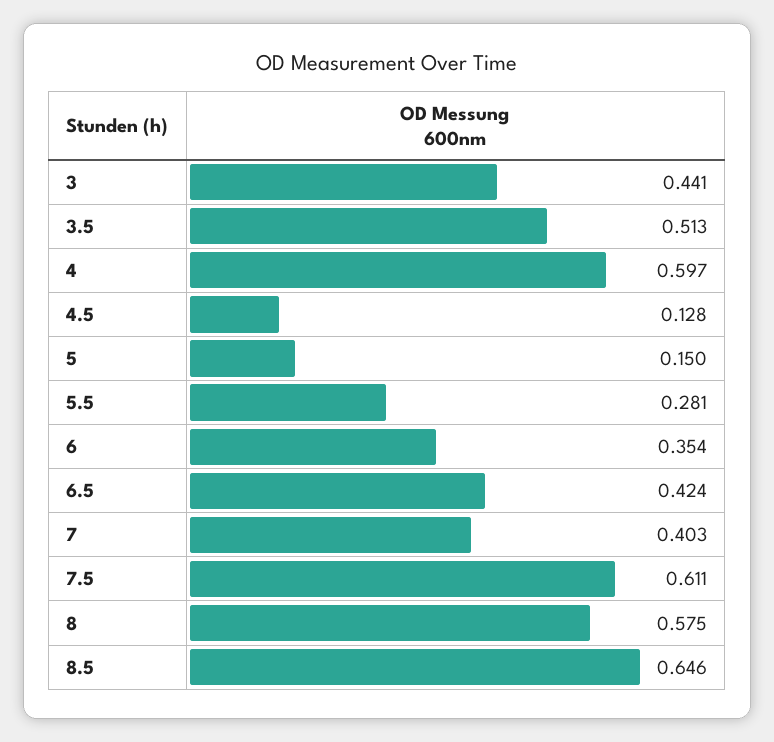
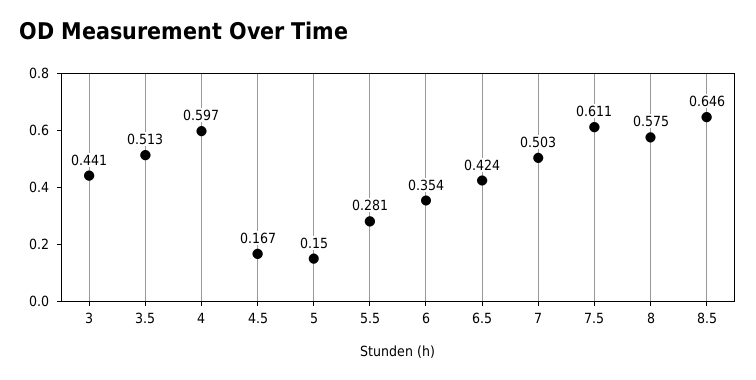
  {
    "3": 0.441,
    "3.5": 0.513,
    "4": 0.597,
-   "4.5": 0.128,
+   "4.5": 0.167,
    "5": 0.15,
    "5.5": 0.281,
    "6": 0.354,
    "6.5": 0.424,
-   "7": 0.403,
+   "7": 0.503,
    "7.5": 0.611,
    "8": 0.575,
    "8.5": 0.646
  }

